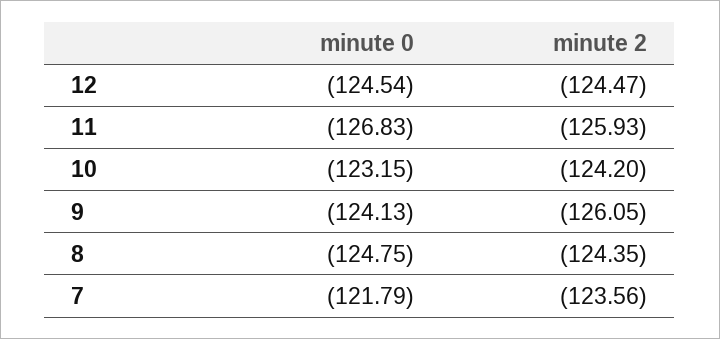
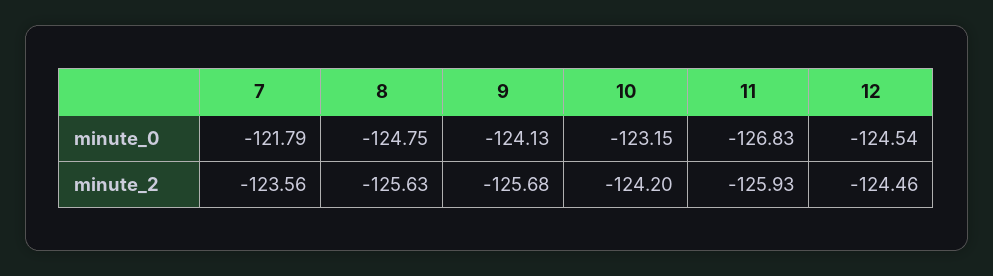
  {
    "minute 0": {
      "12": -124.54,
      "11": -126.83,
      "10": -123.15,
      "9": -124.13,
      "8": -124.75,
      "7": -121.79
    },
    "minute 2": {
-     "12": -124.47,
+     "12": -124.46,
      "11": -125.93,
      "10": -124.2,
-     "9": -126.05,
+     "9": -125.68,
-     "8": -124.35,
+     "8": -125.63,
      "7": -123.56
    }
  }

